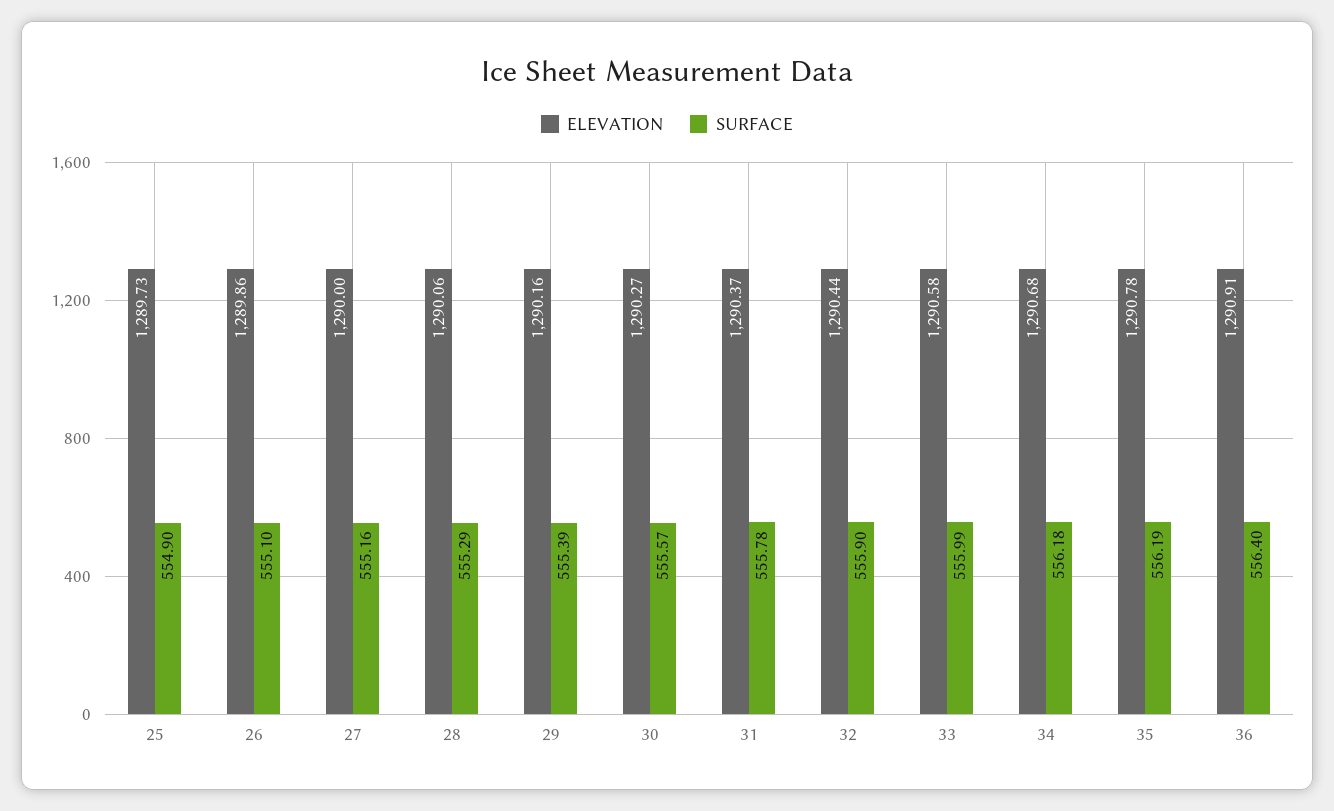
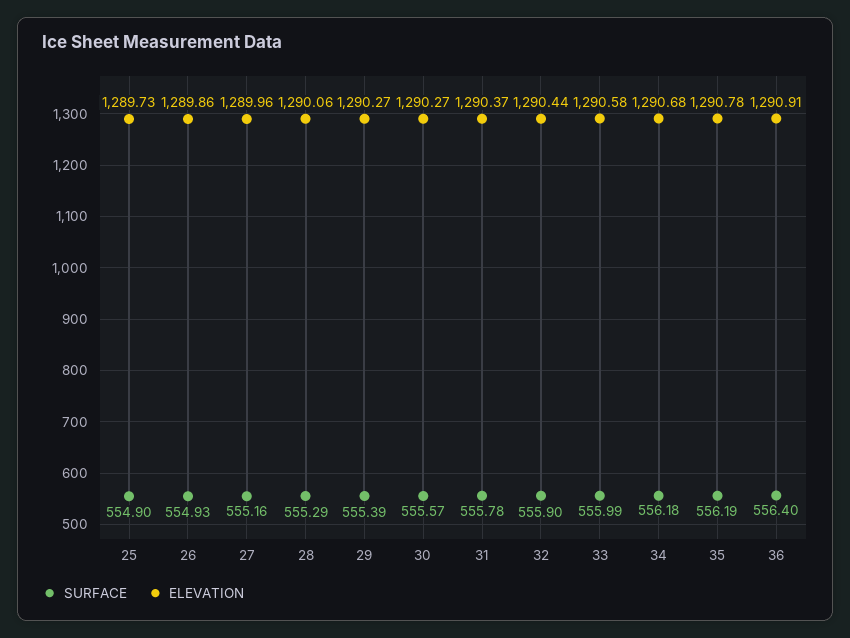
  {
    "ELEVATION": {
      "25": 1289.73,
      "26": 1289.86,
-     "27": 1290,
+     "27": 1289.96,
      "28": 1290.06,
-     "29": 1290.16,
+     "29": 1290.27,
      "30": 1290.27,
      "31": 1290.37,
      "32": 1290.44,
      "33": 1290.58,
      "34": 1290.68,
      "35": 1290.78,
      "36": 1290.91
    },
    "SURFACE": {
      "25": 554.9,
-     "26": 555.1,
+     "26": 554.93,
      "27": 555.16,
      "28": 555.29,
      "29": 555.39,
      "30": 555.57,
      "31": 555.78,
      "32": 555.9,
      "33": 555.99,
      "34": 556.18,
      "35": 556.19,
      "36": 556.4
    }
  }

